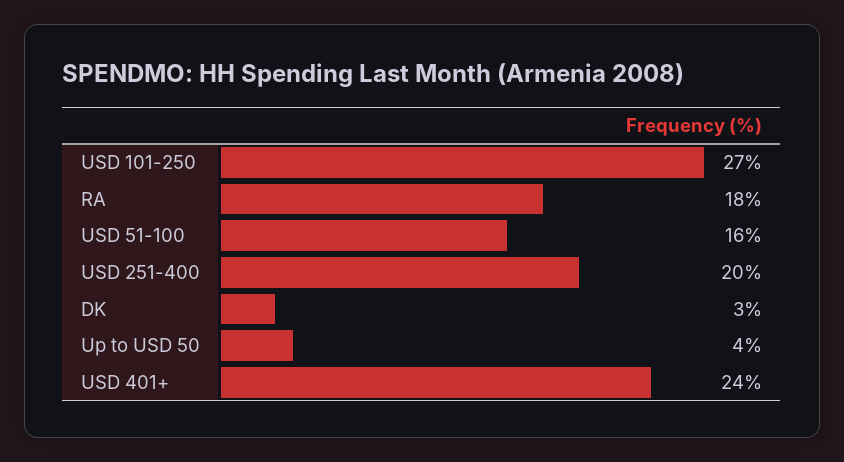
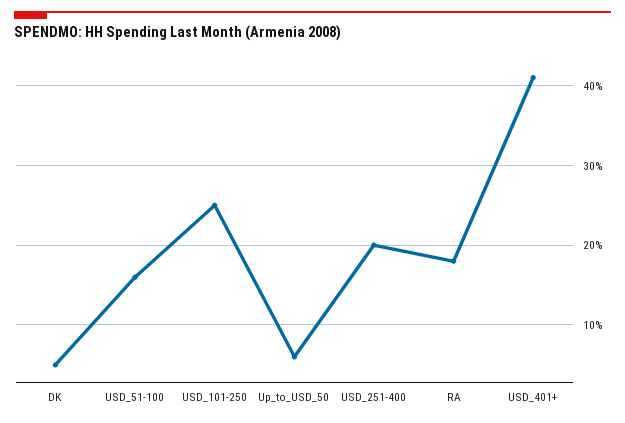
  {
-   "USD 101-250": 27,
+   "USD 101-250": 25,
    "RA": 18,
    "USD 51-100": 16,
    "USD 251-400": 20,
-   "DK": 3,
+   "DK": 5,
-   "Up to USD 50": 4,
+   "Up to USD 50": 6,
-   "USD 401+": 24
+   "USD 401+": 41
  }

